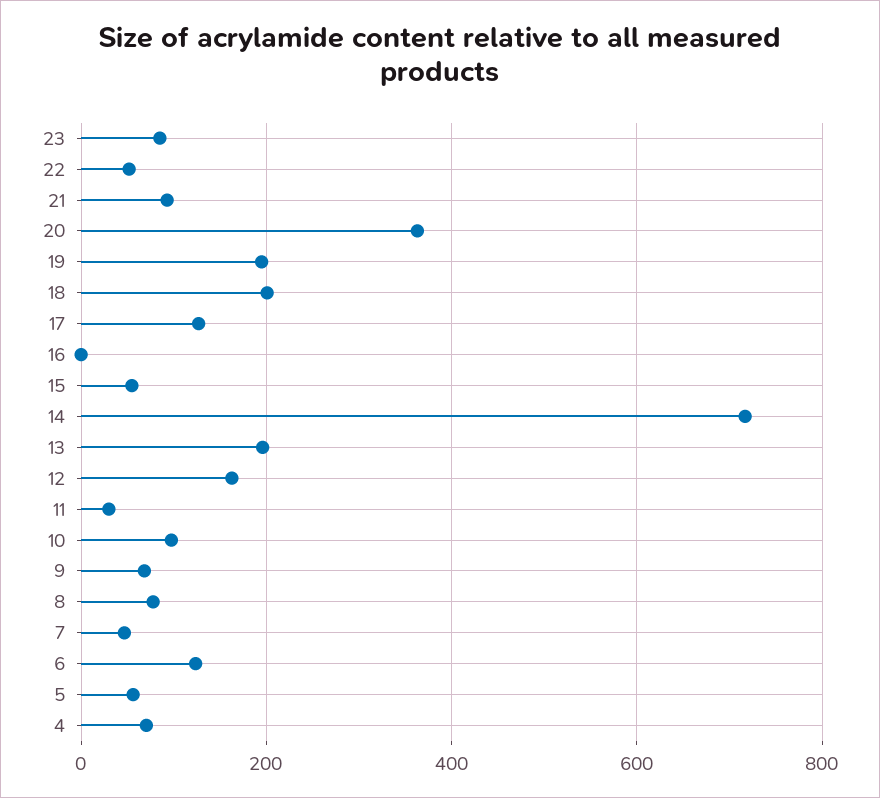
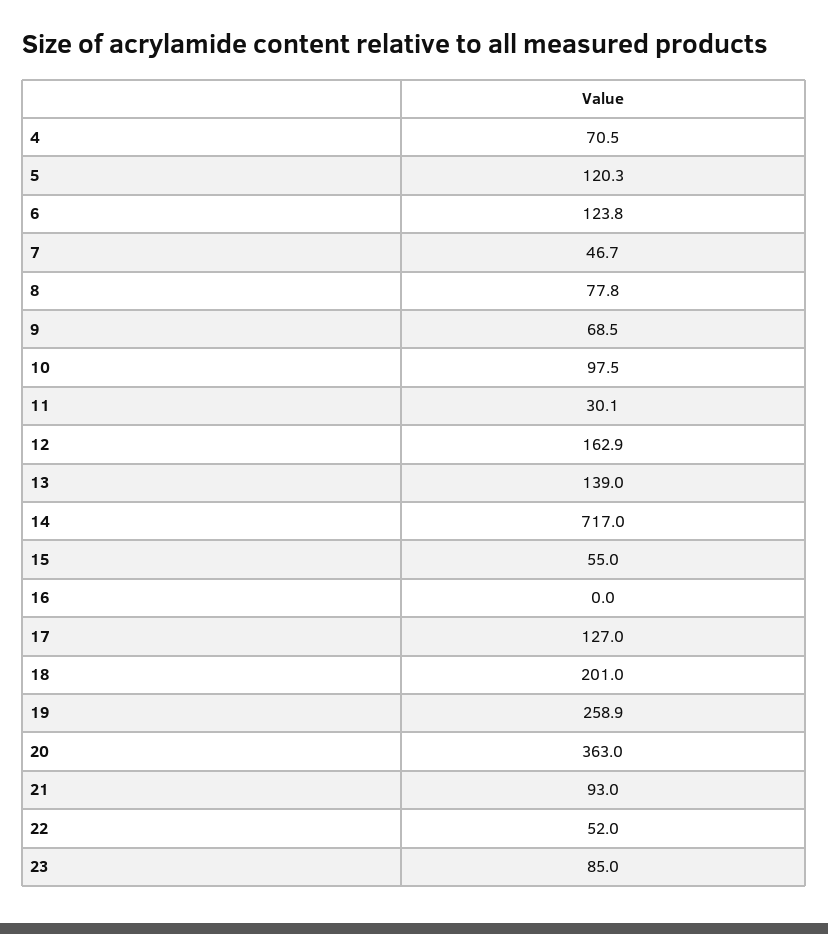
  {
    "23": 85,
    "22": 52,
    "21": 93,
    "20": 363,
-   "19": 200,
+   "19": 258.9,
    "18": 201,
    "17": 127,
    "16": 0,
    "15": 55,
    "14": 717,
-   "13": 200,
+   "13": 139,
    "12": 162.9,
    "11": 30.1,
    "10": 97.5,
    "9": 68.5,
    "8": 77.8,
    "7": 46.7,
    "6": 123.8,
-   "5": 60,
+   "5": 120.3,
    "4": 70.5
  }

